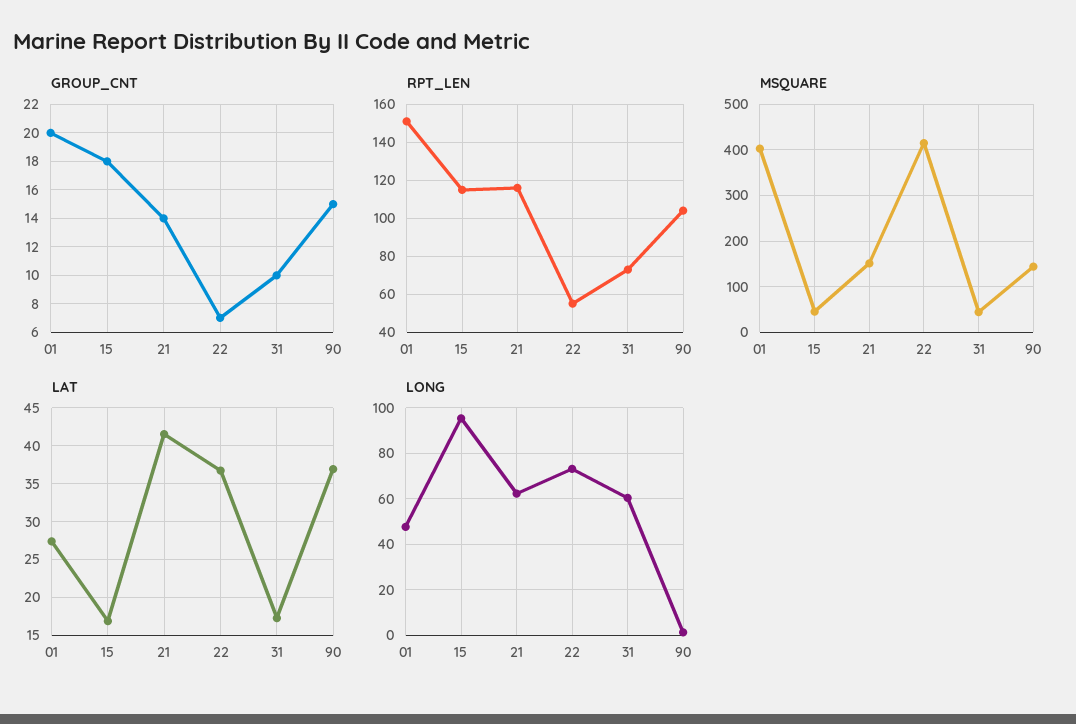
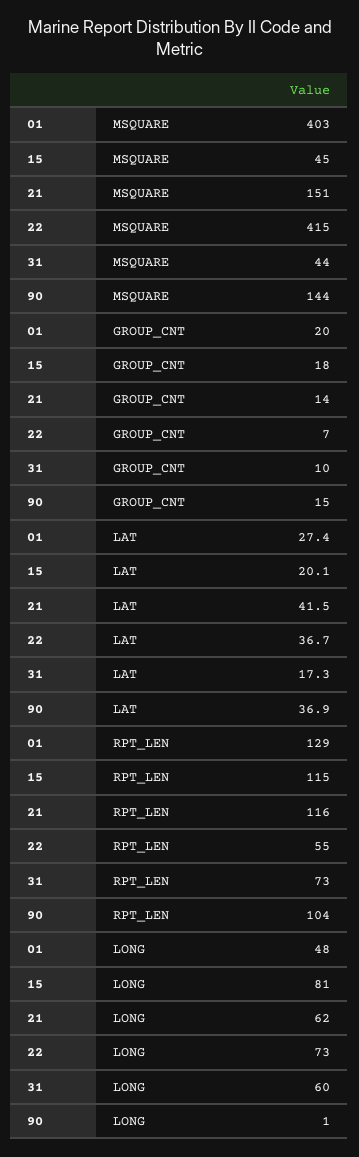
  {
    "GROUP_CNT": {
      "01": 20,
      "15": 18,
      "21": 14,
      "22": 7,
      "31": 10,
      "90": 15
    },
    "RPT_LEN": {
-     "01": 150,
+     "01": 129,
      "15": 115,
      "21": 116,
      "22": 55,
      "31": 73,
      "90": 104
    },
    "MSQUARE": {
      "01": 403,
      "15": 45,
      "21": 151,
      "22": 415,
      "31": 44,
      "90": 144
    },
    "LAT": {
      "01": 27.4,
-     "15": 17,
+     "15": 20.1,
      "21": 41.5,
      "22": 36.7,
      "31": 17.3,
      "90": 36.9
    },
    "LONG": {
      "01": 48,
-     "15": 95,
+     "15": 81,
      "21": 62,
      "22": 73,
      "31": 60,
      "90": 1
    }
  }

